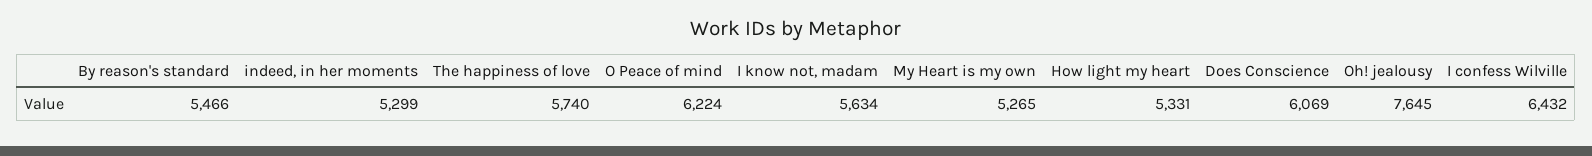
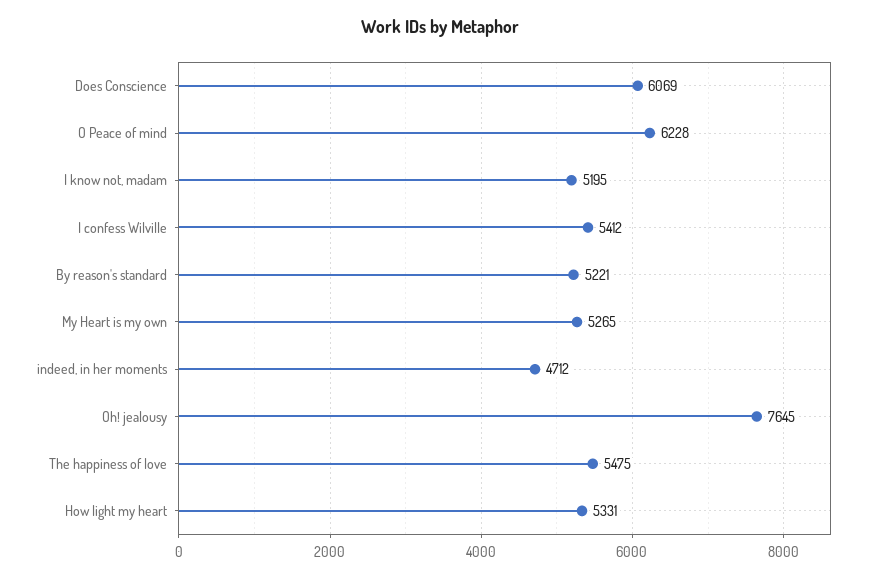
  {
-   "By reason's standard": 5466,
+   "By reason's standard": 5221,
-   "indeed, in her moments": 5299,
+   "indeed, in her moments": 4712,
-   "The happiness of love": 5740,
+   "The happiness of love": 5475,
-   "O Peace of mind": 6224,
+   "O Peace of mind": 6228,
-   "I know not, madam": 5634,
+   "I know not, madam": 5195,
    "My Heart is my own": 5265,
    "How light my heart": 5331,
    "Does Conscience": 6069,
    "Oh! jealousy": 7645,
-   "I confess Wilville": 6432
+   "I confess Wilville": 5412
  }

